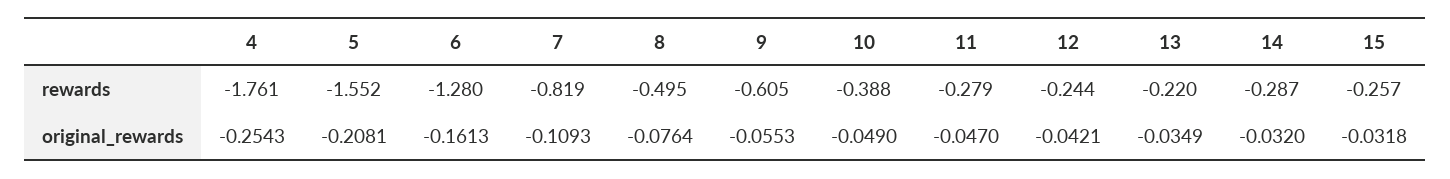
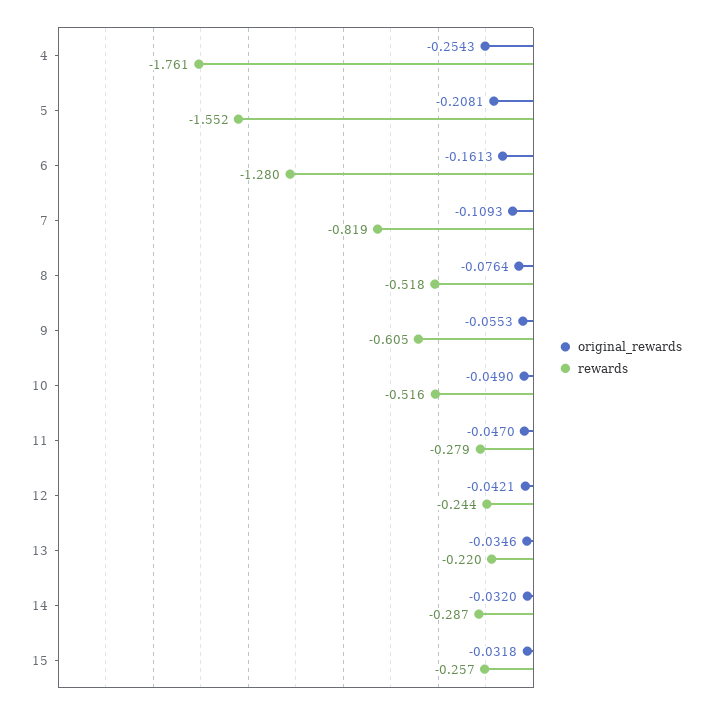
  {
    "rewards": {
      "4": -1.761,
      "5": -1.552,
      "6": -1.28,
      "7": -0.819,
-     "8": -0.495,
+     "8": -0.518,
      "9": -0.605,
-     "10": -0.388,
+     "10": -0.516,
      "11": -0.279,
      "12": -0.244,
      "13": -0.22,
      "14": -0.287,
      "15": -0.257
    },
    "original_rewards": {
      "4": -0.2543,
      "5": -0.2081,
      "6": -0.1613,
      "7": -0.1093,
      "8": -0.0764,
      "9": -0.0553,
      "10": -0.049,
      "11": -0.047,
      "12": -0.0421,
-     "13": -0.0349,
+     "13": -0.0346,
      "14": -0.032,
      "15": -0.0318
    }
  }

